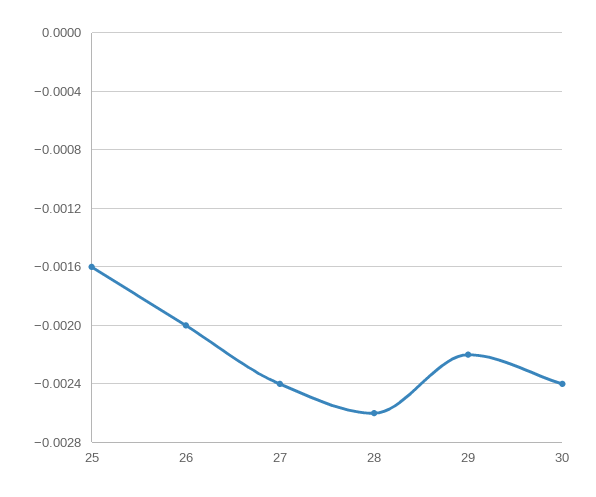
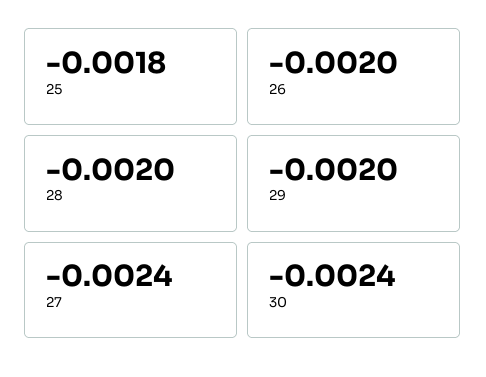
  {
-   "25": -0.0016,
+   "25": -0.0018,
    "26": -0.002,
    "27": -0.0024,
-   "28": -0.0026,
+   "28": -0.002,
-   "29": -0.0022,
+   "29": -0.002,
    "30": -0.0024
  }

